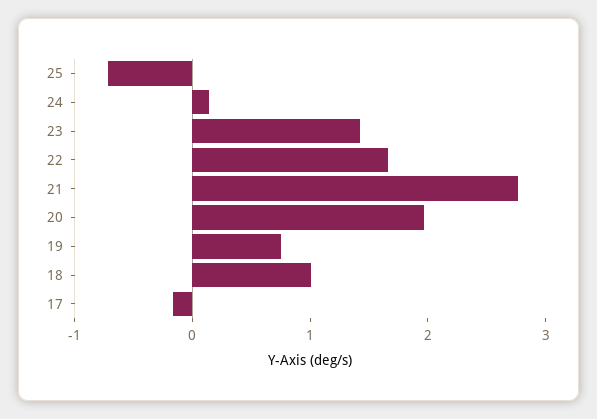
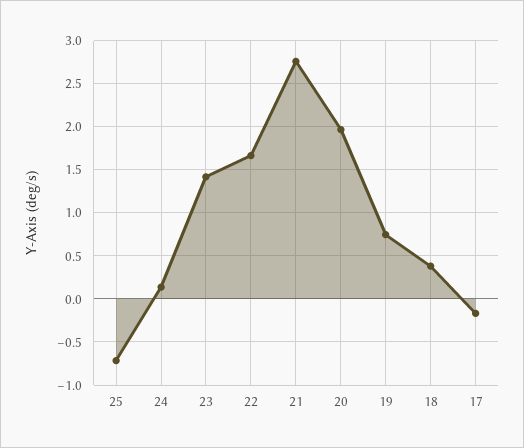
  {
    "25": -0.7,
    "24": 0.1,
    "23": 1.4,
    "22": 1.7,
    "21": 2.8,
    "20": 2,
    "19": 0.7,
-   "18": 1,
+   "18": 0.4,
    "17": -0.2
  }

